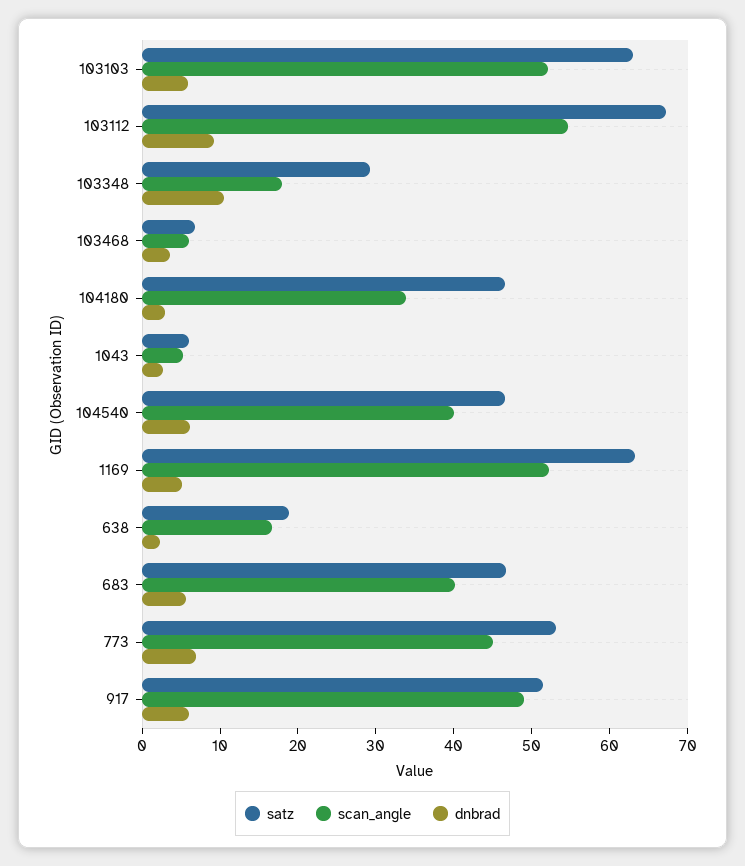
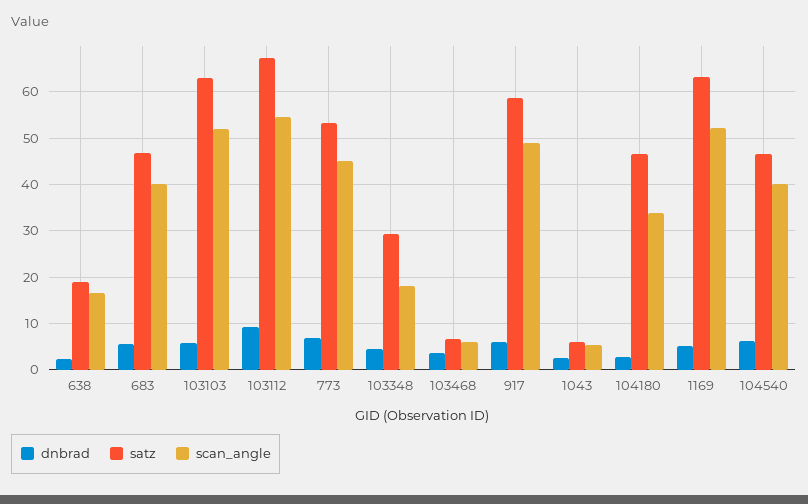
  {
    "satz": {
      "103103": 64,
      "103112": 68,
      "103348": 30,
      "103468": 6,
      "104180": 46,
      "1043": 6,
      "104540": 46,
      "1169": 64,
      "638": 18,
      "683": 46,
      "773": 54,
-     "917": 52
+     "917": 58
    },
    "scan_angle": {
      "103103": 52,
      "103112": 54,
      "103348": 18,
      "103468": 6,
      "104180": 34,
      "1043": 6,
      "104540": 40,
      "1169": 52,
      "638": 16,
      "683": 40,
      "773": 46,
      "917": 48
    },
    "dnbrad": {
      "103103": 6,
      "103112": 10,
-     "103348": 10,
+     "103348": 4,
      "103468": 4,
      "104180": 2,
      "1043": 2,
      "104540": 6,
      "1169": 6,
      "638": 2,
      "683": 6,
      "773": 6,
      "917": 6
    }
  }

